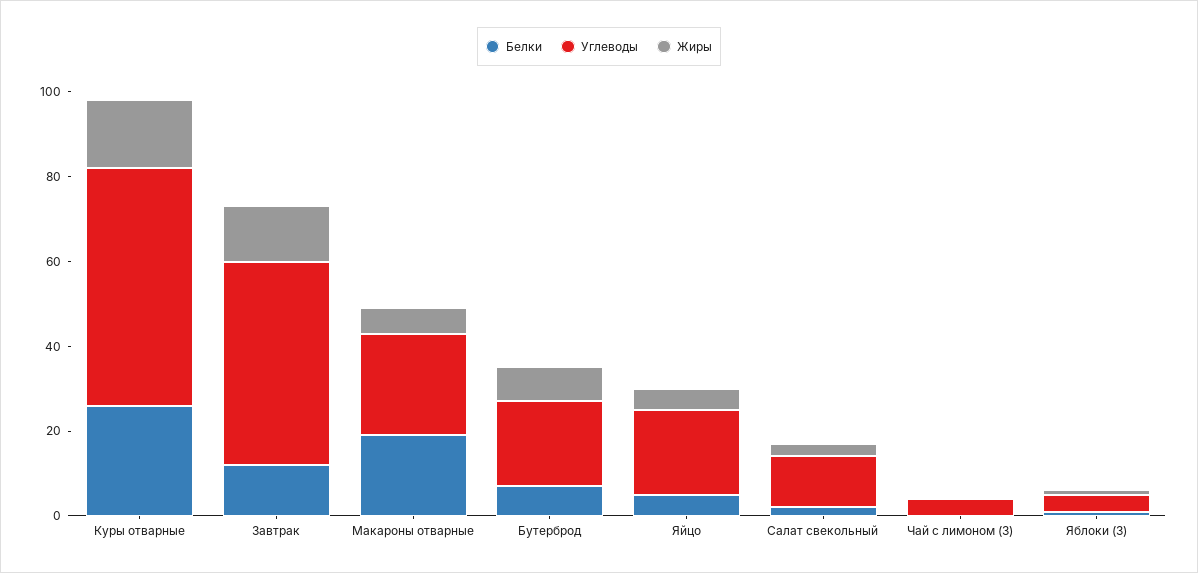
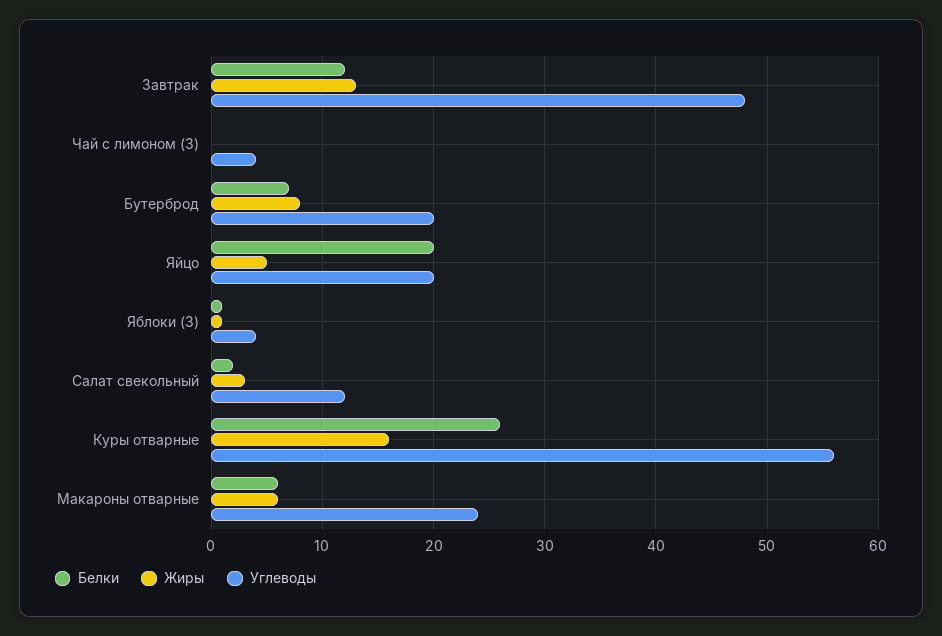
  {
    "Белки": {
      "Куры отварные": 26,
      "Завтрак": 12,
-     "Макароны отварные": 20,
+     "Макароны отварные": 6,
      "Бутерброд": 7,
-     "Яйцо": 5,
+     "Яйцо": 20,
      "Салат свекольный": 2,
      "Чай с лимоном (З)": 0,
      "Яблоки (З)": 1
    },
    "Углеводы": {
      "Куры отварные": 56,
      "Завтрак": 48,
      "Макароны отварные": 24,
      "Бутерброд": 20,
      "Яйцо": 20,
      "Салат свекольный": 12,
      "Чай с лимоном (З)": 4,
      "Яблоки (З)": 4
    },
    "Жиры": {
      "Куры отварные": 16,
      "Завтрак": 13,
      "Макароны отварные": 6,
      "Бутерброд": 8,
      "Яйцо": 5,
      "Салат свекольный": 3,
      "Чай с лимоном (З)": 0,
      "Яблоки (З)": 1
    }
  }

